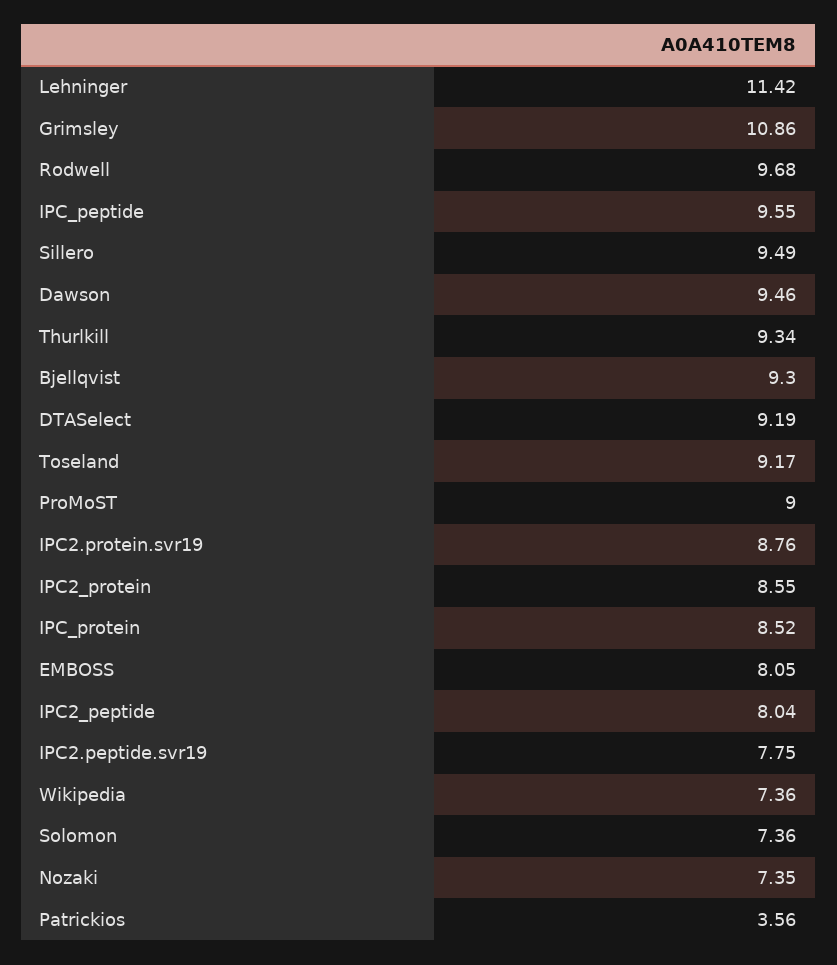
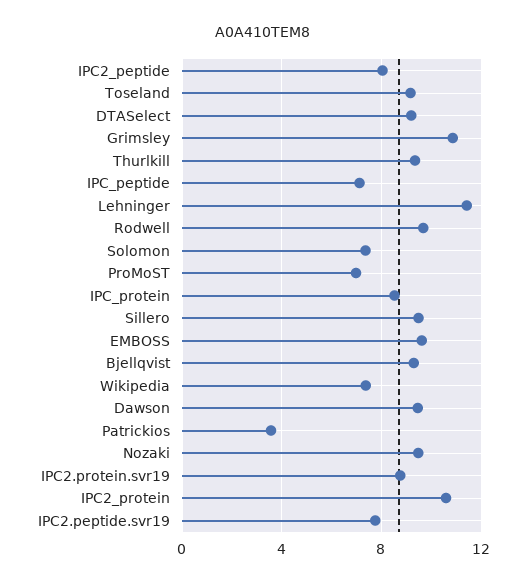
  {
    "Lehninger": 11.42,
    "Grimsley": 10.86,
    "Rodwell": 9.68,
-   "IPC_peptide": 9.55,
+   "IPC_peptide": 7,
    "Sillero": 9.49,
    "Dawson": 9.46,
    "Thurlkill": 9.34,
    "Bjellqvist": 9.3,
    "DTASelect": 9.19,
    "Toseland": 9.17,
-   "ProMoST": 9,
+   "ProMoST": 7,
    "IPC2.protein.svr19": 8.76,
-   "IPC2_protein": 8.55,
+   "IPC2_protein": 10.5,
    "IPC_protein": 8.52,
-   "EMBOSS": 8.05,
+   "EMBOSS": 9.5,
    "IPC2_peptide": 8.04,
    "IPC2.peptide.svr19": 7.75,
    "Wikipedia": 7.36,
    "Solomon": 7.36,
-   "Nozaki": 7.35,
+   "Nozaki": 9.5,
    "Patrickios": 3.56
  }

